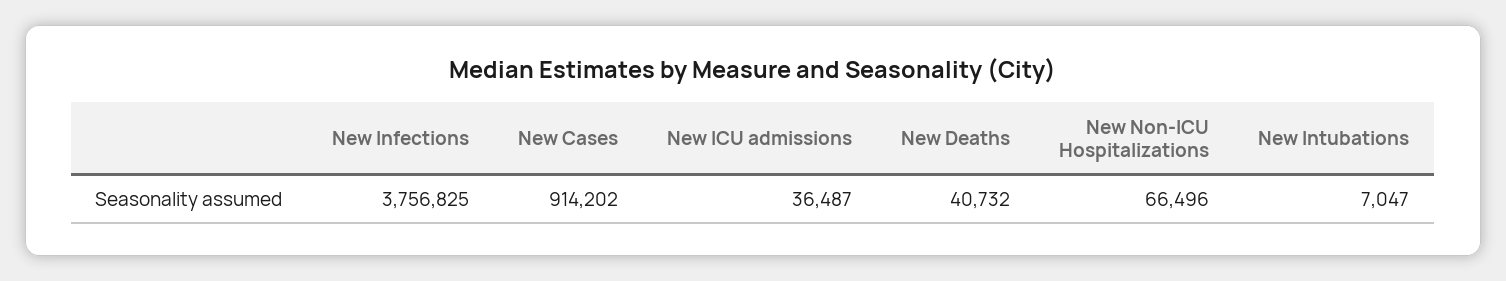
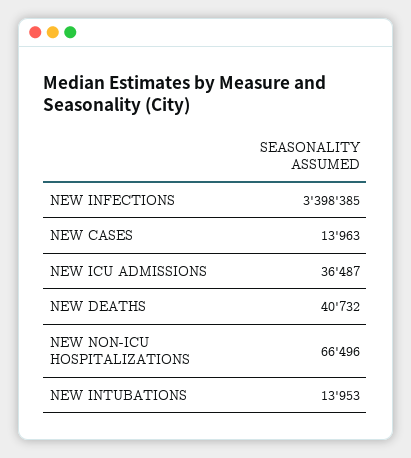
  {
-   "New Infections": 3756825,
+   "New Infections": 3398385,
-   "New Cases": 914202,
+   "New Cases": 13963,
    "New ICU admissions": 36487,
    "New Deaths": 40732,
    "New Non-ICU Hospitalizations": 66496,
-   "New Intubations": 7047
+   "New Intubations": 13953
  }

